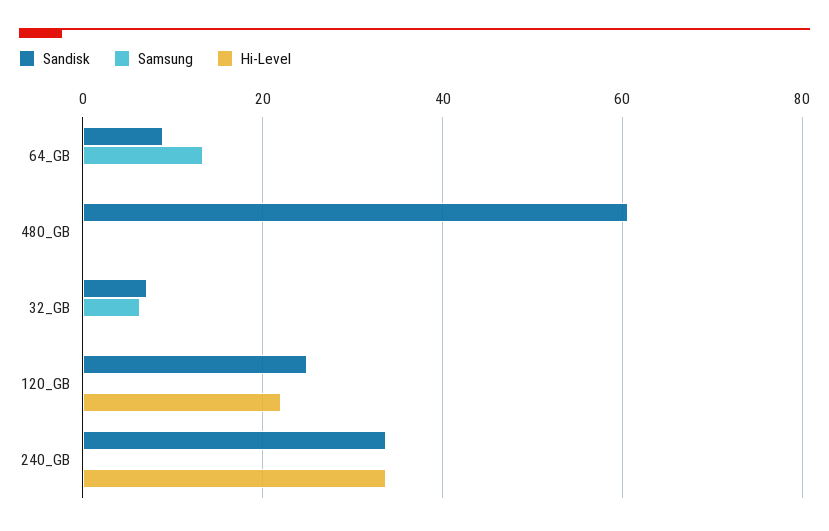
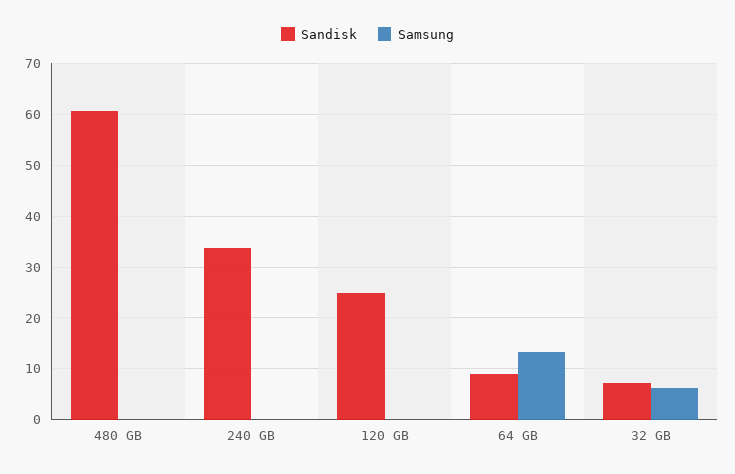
  {
    "Sandisk": {
      "64_GB": 8,
      "480_GB": 60,
      "32_GB": 8,
      "120_GB": 24,
      "240_GB": 34
    },
    "Samsung": {
      "64_GB": 14,
      "480_GB": 0,
      "32_GB": 6,
      "120_GB": 0,
      "240_GB": 0
-   },
+   }
-   "Hi-Level": {
-     "64_GB": 0,
-     "480_GB": 0,
-     "32_GB": 0,
-     "120_GB": 22,
-     "240_GB": 34
-   }
  }

